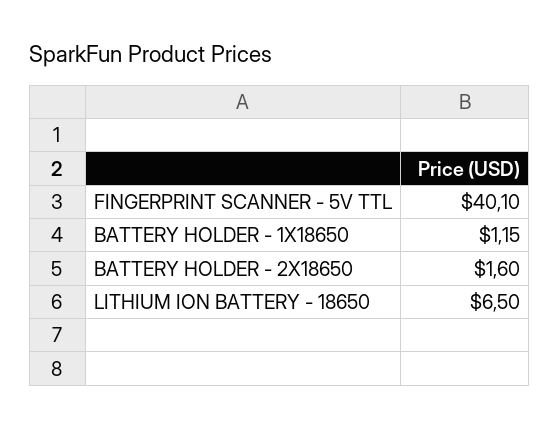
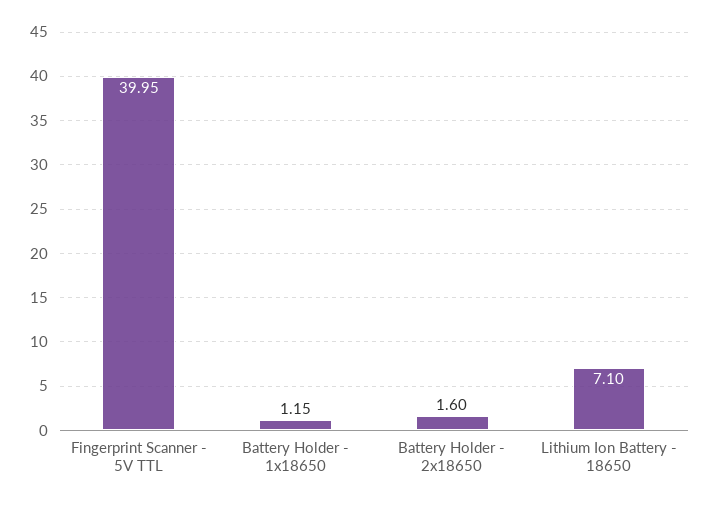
  {
-   "FINGERPRINT SCANNER - 5V TTL": 40.1,
+   "FINGERPRINT SCANNER - 5V TTL": 39.95,
    "BATTERY HOLDER - 1X18650": 1.15,
    "BATTERY HOLDER - 2X18650": 1.6,
-   "LITHIUM ION BATTERY - 18650": 6.5
+   "LITHIUM ION BATTERY - 18650": 7.1
  }

